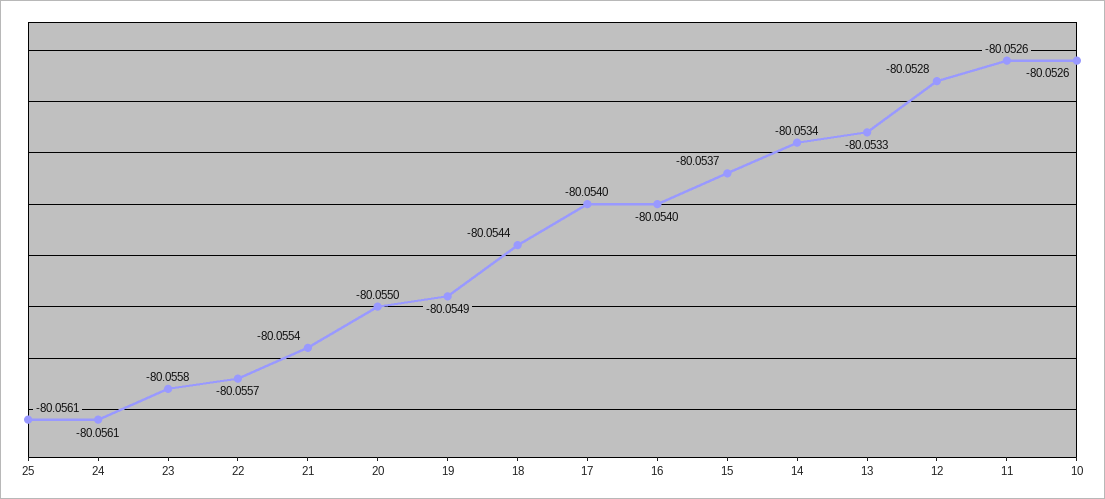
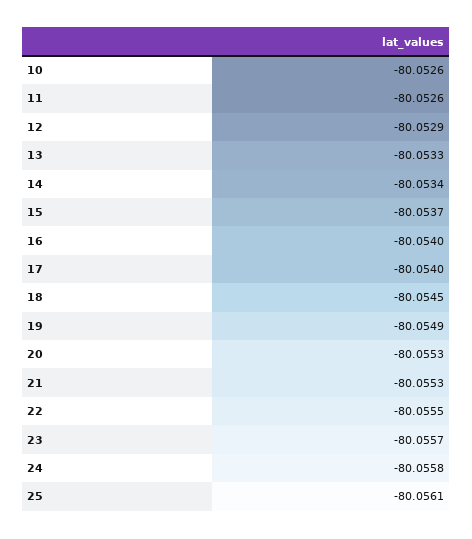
  {
    "25": -80.0561,
-   "24": -80.0561,
+   "24": -80.0558,
-   "23": -80.0558,
+   "23": -80.0557,
-   "22": -80.0557,
+   "22": -80.0555,
-   "21": -80.0554,
+   "21": -80.0553,
-   "20": -80.055,
+   "20": -80.0553,
    "19": -80.0549,
-   "18": -80.0544,
+   "18": -80.0545,
    "17": -80.054,
    "16": -80.054,
    "15": -80.0537,
    "14": -80.0534,
    "13": -80.0533,
-   "12": -80.0528,
+   "12": -80.0529,
    "11": -80.0526,
    "10": -80.0526
  }

